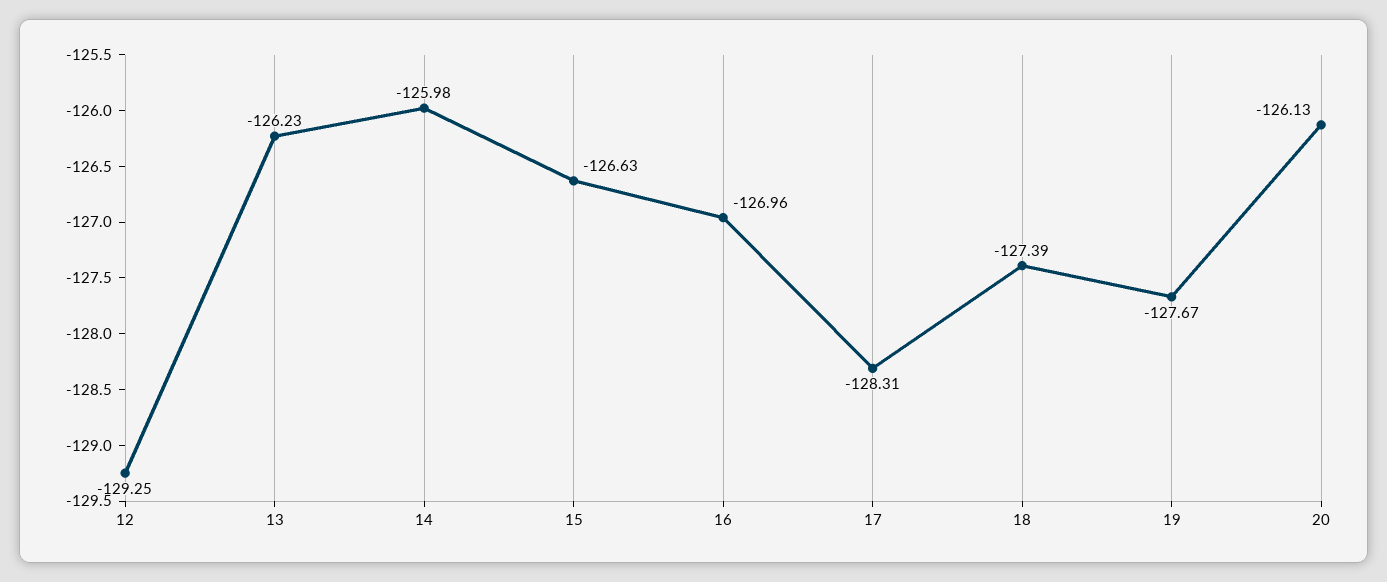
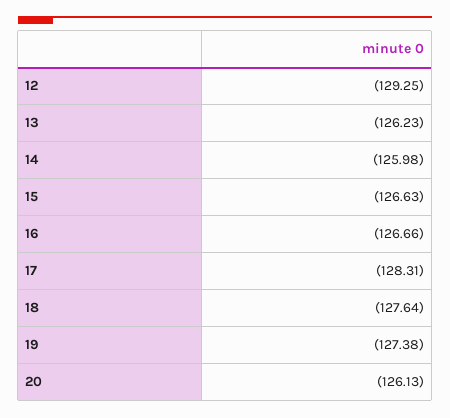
  {
    "12": -129.25,
    "13": -126.23,
    "14": -125.98,
    "15": -126.63,
-   "16": -126.96,
+   "16": -126.66,
    "17": -128.31,
-   "18": -127.39,
+   "18": -127.64,
-   "19": -127.67,
+   "19": -127.38,
    "20": -126.13
  }

